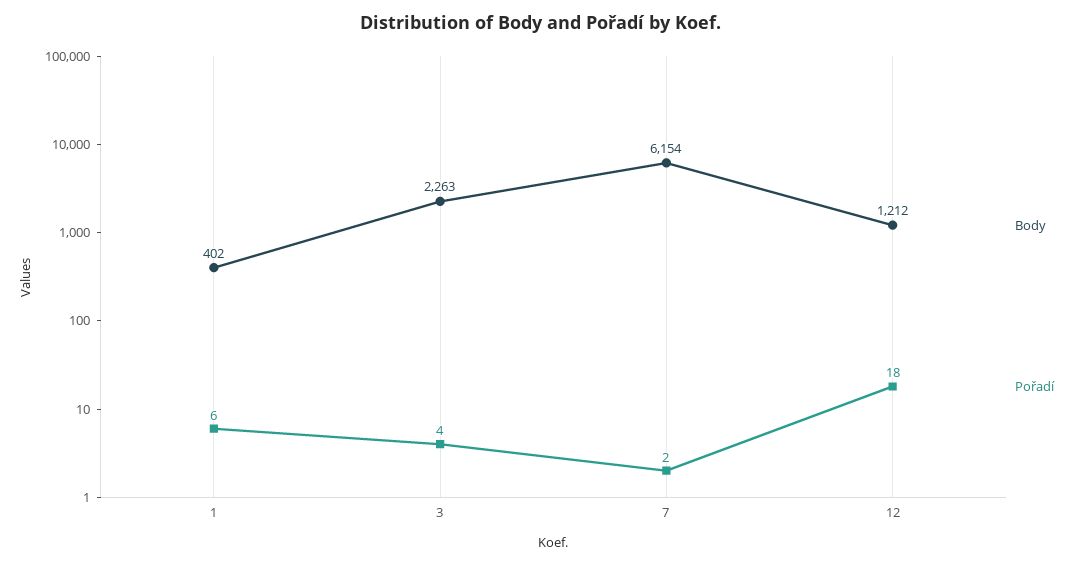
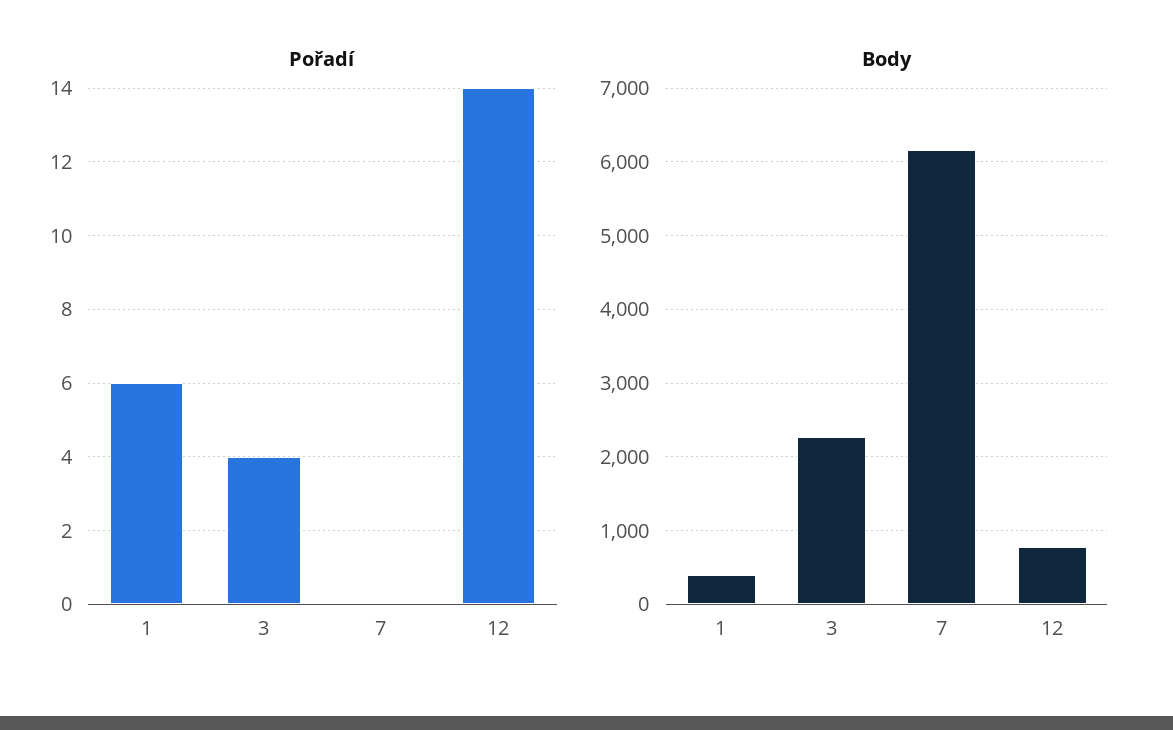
  {
    "Body": {
      "1": 402,
      "3": 2263,
      "7": 6154,
-     "12": 1212
+     "12": 800
    },
    "Pořadí": {
      "1": 6,
      "3": 4,
-     "7": 2,
+     "7": 0,
-     "12": 18
+     "12": 14
    }
  }

